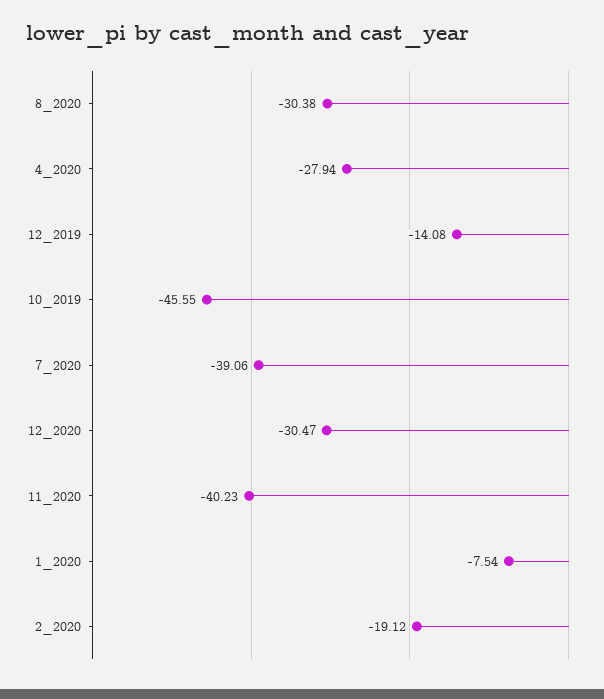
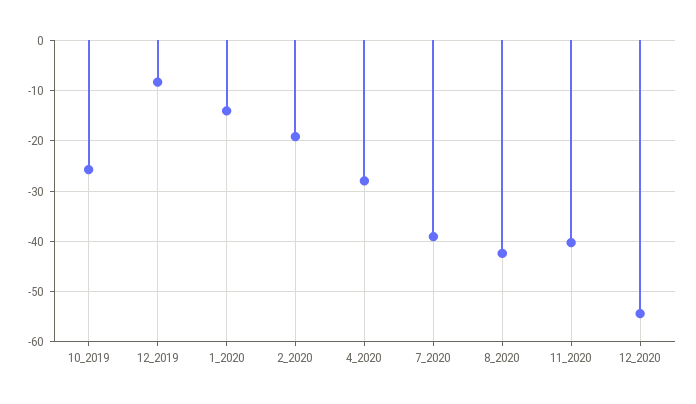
  {
-   "8_2020": -30.38,
+   "8_2020": -42,
    "4_2020": -27.94,
-   "12_2019": -14.08,
+   "12_2019": -8,
-   "10_2019": -45.55,
+   "10_2019": -26,
    "7_2020": -39.06,
-   "12_2020": -30.47,
+   "12_2020": -54,
    "11_2020": -40.23,
-   "1_2020": -7.54,
+   "1_2020": -14,
    "2_2020": -19.12
  }

